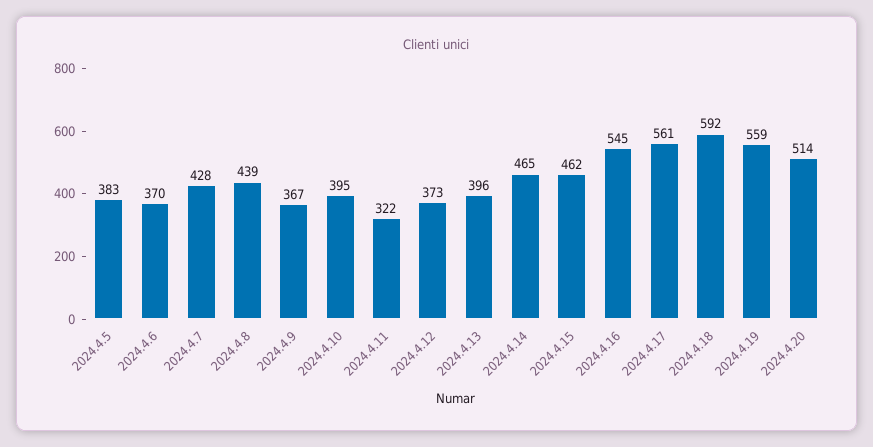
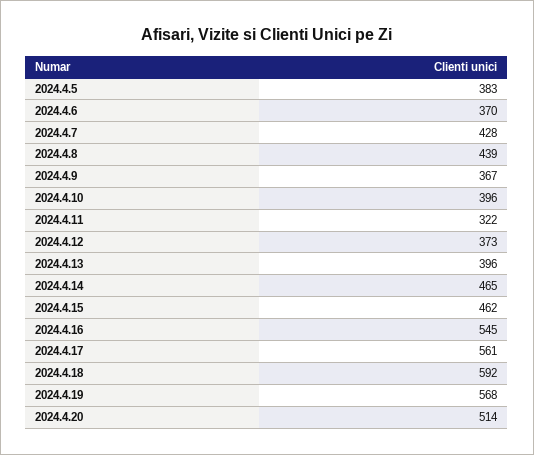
  {
    "2024.4.5": 383,
    "2024.4.6": 370,
    "2024.4.7": 428,
    "2024.4.8": 439,
    "2024.4.9": 367,
-   "2024.4.10": 395,
+   "2024.4.10": 396,
    "2024.4.11": 322,
    "2024.4.12": 373,
    "2024.4.13": 396,
    "2024.4.14": 465,
    "2024.4.15": 462,
    "2024.4.16": 545,
    "2024.4.17": 561,
    "2024.4.18": 592,
-   "2024.4.19": 559,
+   "2024.4.19": 568,
    "2024.4.20": 514
  }

